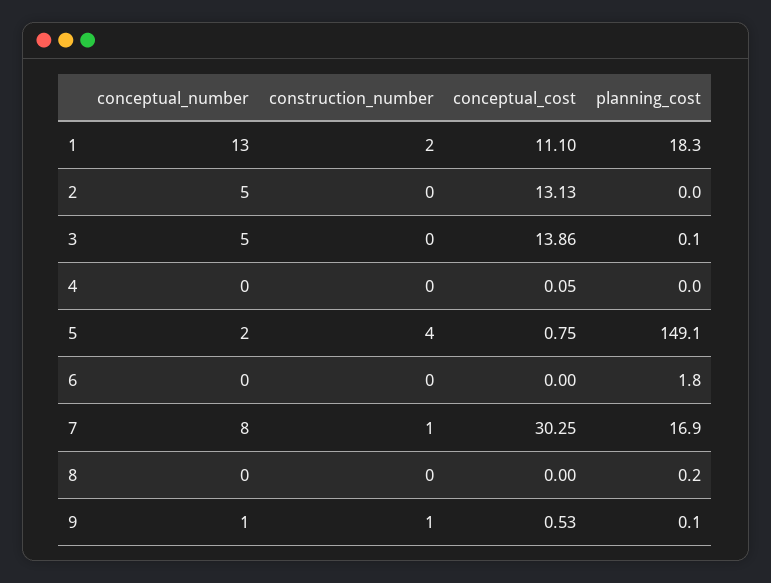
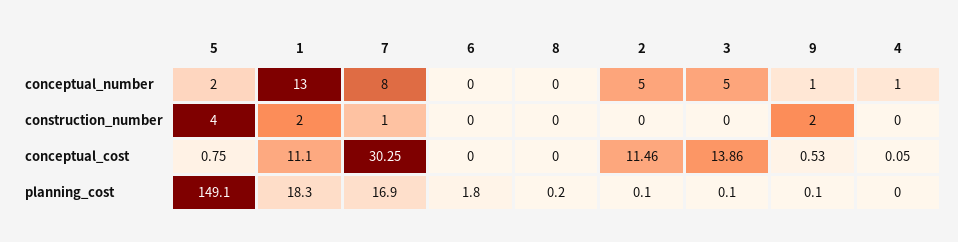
  {
    "conceptual_number": {
      "1": 13,
      "2": 5,
      "3": 5,
-     "4": 0,
+     "4": 1,
      "5": 2,
      "6": 0,
      "7": 8,
      "8": 0,
      "9": 1
    },
    "construction_number": {
      "1": 2,
      "2": 0,
      "3": 0,
      "4": 0,
      "5": 4,
      "6": 0,
      "7": 1,
      "8": 0,
-     "9": 1
+     "9": 2
    },
    "conceptual_cost": {
      "1": 11.1,
-     "2": 13.13,
+     "2": 11.46,
      "3": 13.86,
      "4": 0.05,
      "5": 0.75,
      "6": 0,
      "7": 30.25,
      "8": 0,
      "9": 0.53
    },
    "planning_cost": {
      "1": 18.3,
-     "2": 0,
+     "2": 0.1,
      "3": 0.1,
      "4": 0,
      "5": 149.1,
      "6": 1.8,
      "7": 16.9,
      "8": 0.2,
      "9": 0.1
    }
  }

